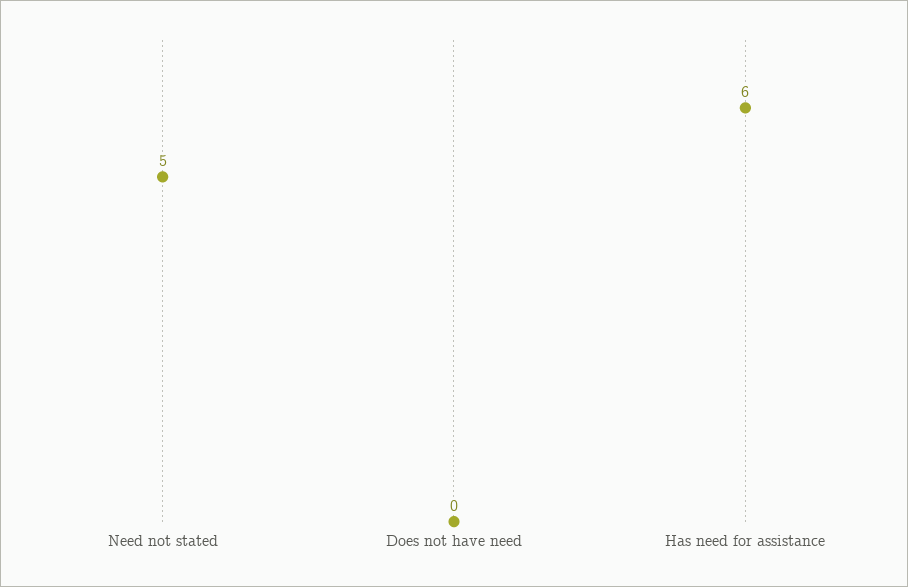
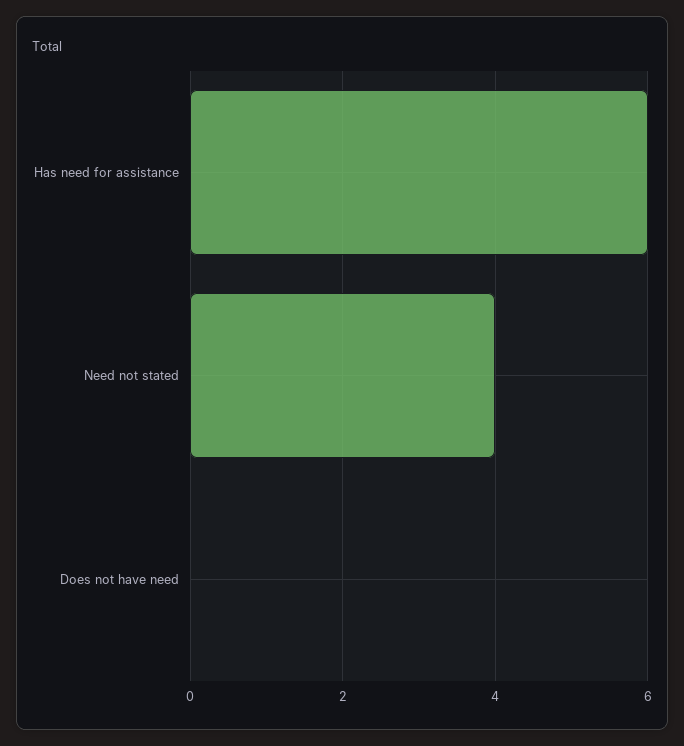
  {
-   "Need not stated": 5,
+   "Need not stated": 4,
    "Does not have need": 0,
    "Has need for assistance": 6
  }

